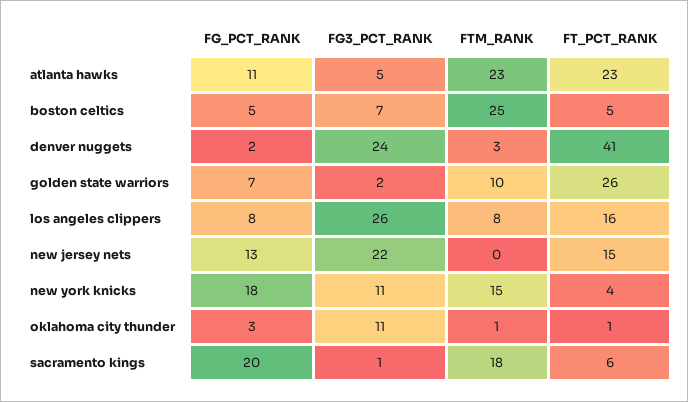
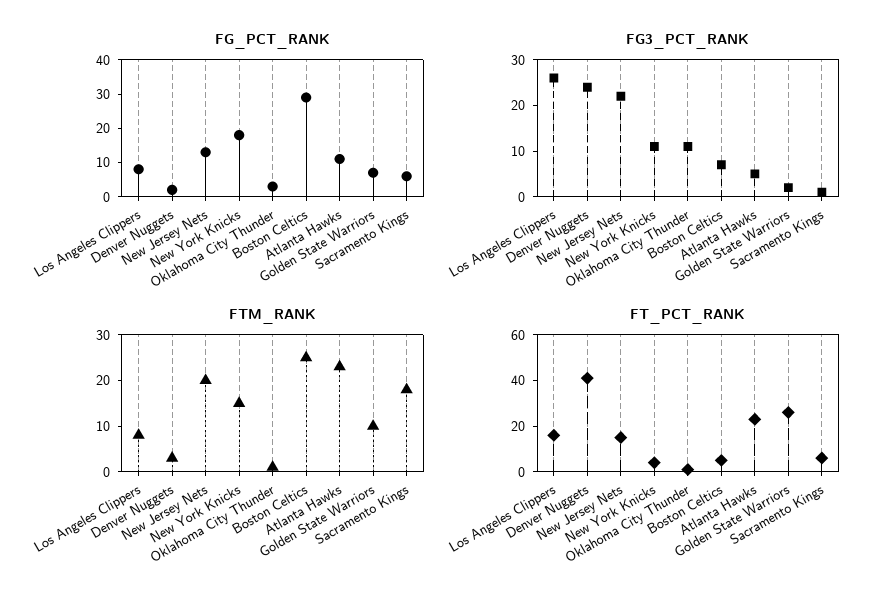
  {
    "FG_PCT_RANK": {
      "atlanta hawks": 11,
-     "boston celtics": 5,
+     "boston celtics": 30,
      "denver nuggets": 2,
      "golden state warriors": 7,
      "los angeles clippers": 8,
      "new jersey nets": 13,
      "new york knicks": 18,
      "oklahoma city thunder": 3,
-     "sacramento kings": 20
+     "sacramento kings": 5
    },
    "FG3_PCT_RANK": {
      "atlanta hawks": 5,
      "boston celtics": 7,
      "denver nuggets": 24,
      "golden state warriors": 2,
      "los angeles clippers": 26,
      "new jersey nets": 22,
      "new york knicks": 11,
      "oklahoma city thunder": 11,
      "sacramento kings": 1
    },
    "FTM_RANK": {
      "atlanta hawks": 23,
      "boston celtics": 25,
      "denver nuggets": 3,
      "golden state warriors": 10,
      "los angeles clippers": 8,
-     "new jersey nets": 0,
+     "new jersey nets": 20,
      "new york knicks": 15,
      "oklahoma city thunder": 1,
      "sacramento kings": 18
    },
    "FT_PCT_RANK": {
      "atlanta hawks": 23,
      "boston celtics": 5,
      "denver nuggets": 41,
      "golden state warriors": 26,
      "los angeles clippers": 16,
      "new jersey nets": 15,
      "new york knicks": 4,
      "oklahoma city thunder": 1,
      "sacramento kings": 6
    }
  }

